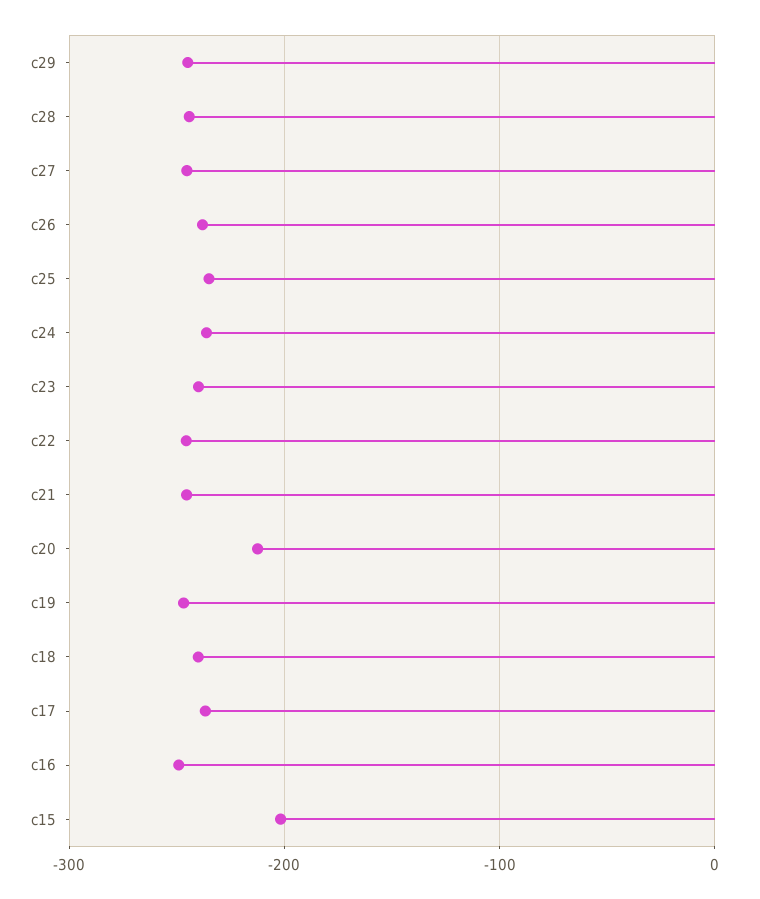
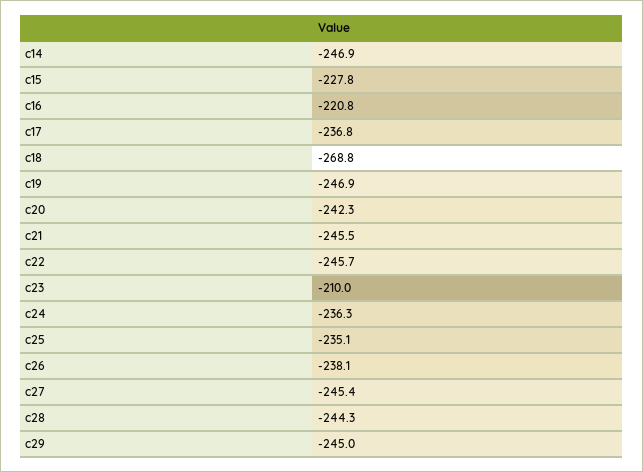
  {
    "c29": -245,
    "c28": -244.3,
    "c27": -245.4,
    "c26": -238.1,
    "c25": -235.1,
    "c24": -236.3,
-   "c23": -240,
+   "c23": -210,
    "c22": -245.7,
    "c21": -245.5,
-   "c20": -210,
+   "c20": -242.3,
    "c19": -246.9,
-   "c18": -240,
+   "c18": -268.8,
    "c17": -236.8,
-   "c16": -250,
+   "c16": -220.8,
-   "c15": -200
+   "c15": -227.8,
+   "c14": -246.9
  }

